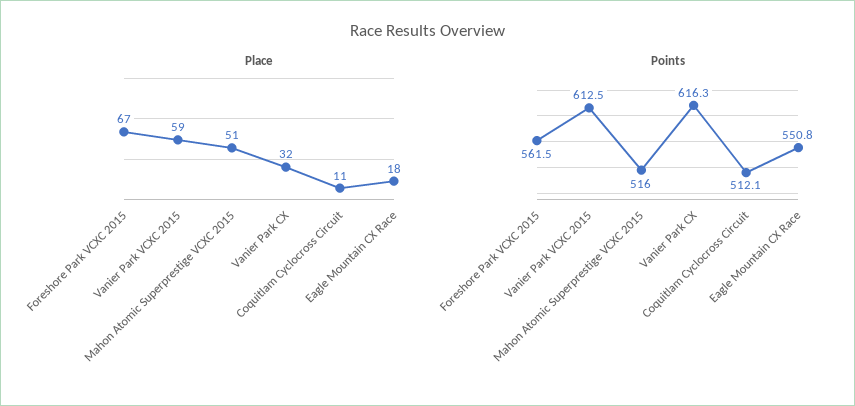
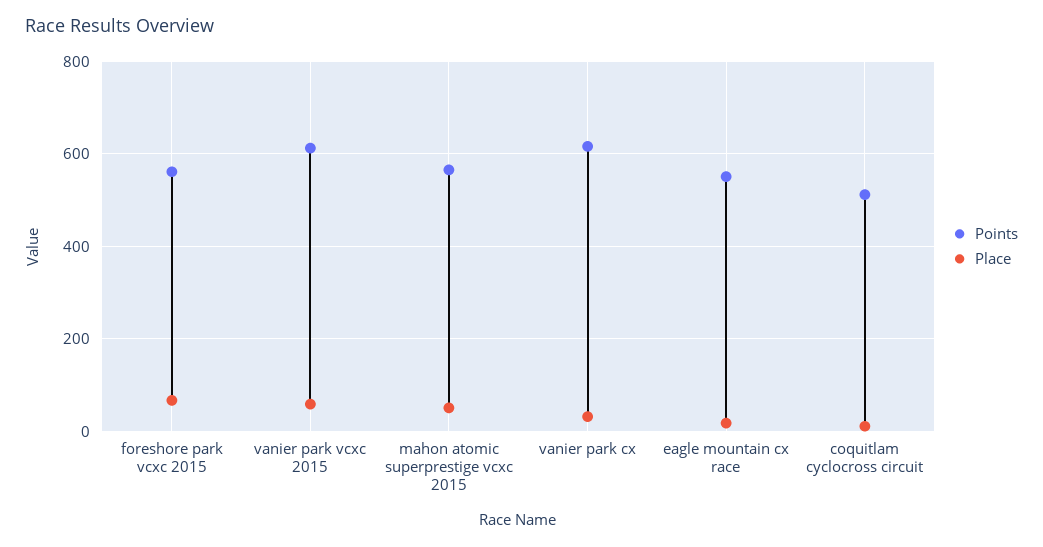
  {
    "Place": {
      "Foreshore Park VCXC 2015": 67,
      "Vanier Park VCXC 2015": 59,
      "Mahon Atomic Superprestige VCXC 2015": 51,
      "Vanier Park CX": 32,
      "Coquitlam Cyclocross Circuit": 11,
      "Eagle Mountain CX Race": 18
    },
    "Points": {
      "Foreshore Park VCXC 2015": 561.5,
      "Vanier Park VCXC 2015": 612.5,
-     "Mahon Atomic Superprestige VCXC 2015": 516,
+     "Mahon Atomic Superprestige VCXC 2015": 560,
      "Vanier Park CX": 616.3,
      "Coquitlam Cyclocross Circuit": 512.1,
      "Eagle Mountain CX Race": 550.8
    }
  }

